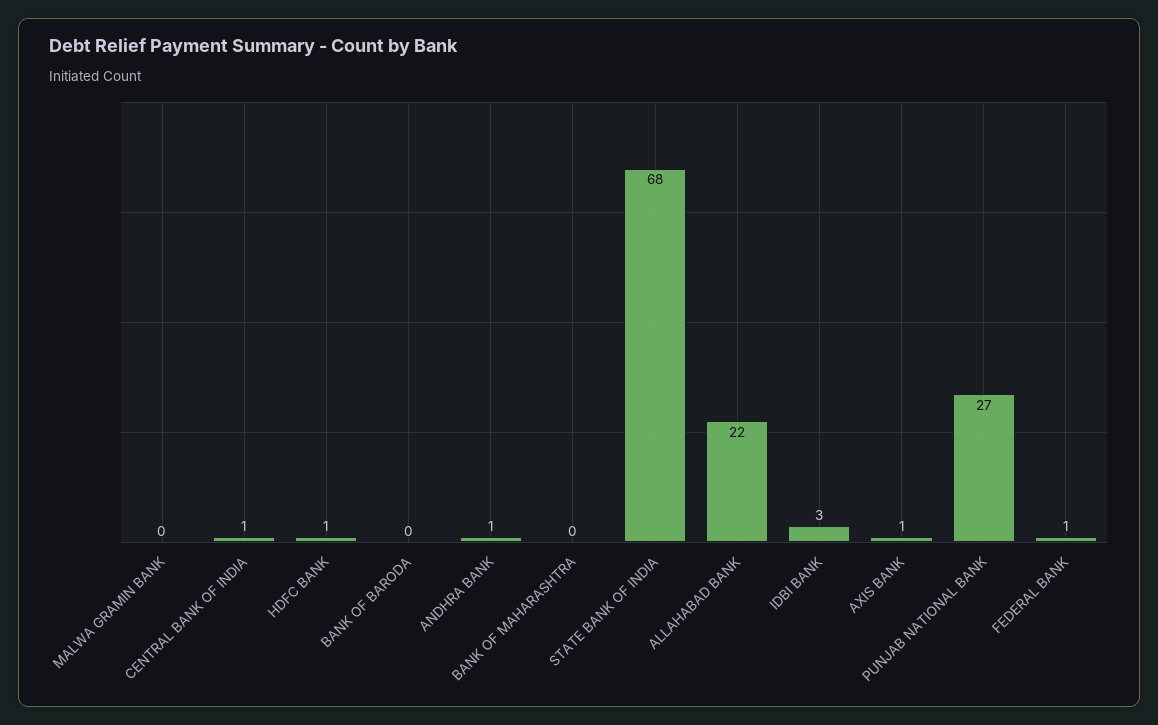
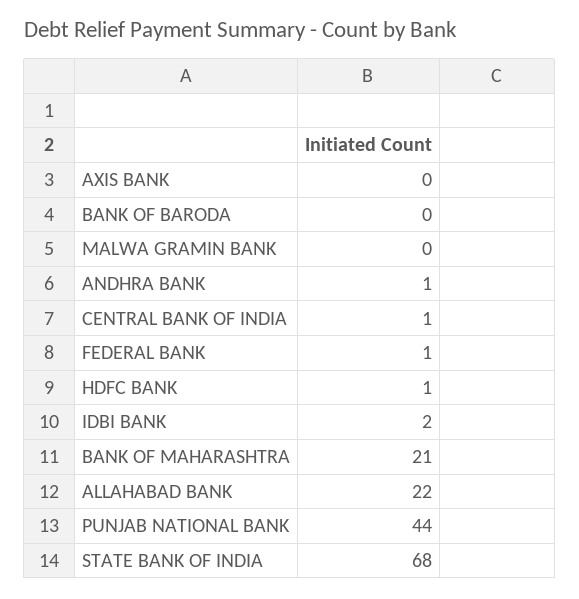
  {
    "MALWA GRAMIN BANK": 0,
    "CENTRAL BANK OF INDIA": 1,
    "HDFC BANK": 1,
    "BANK OF BARODA": 0,
    "ANDHRA BANK": 1,
-   "BANK OF MAHARASHTRA": 0,
+   "BANK OF MAHARASHTRA": 21,
    "STATE BANK OF INDIA": 68,
    "ALLAHABAD BANK": 22,
-   "IDBI BANK": 3,
+   "IDBI BANK": 2,
-   "AXIS BANK": 1,
+   "AXIS BANK": 0,
-   "PUNJAB NATIONAL BANK": 27,
+   "PUNJAB NATIONAL BANK": 44,
    "FEDERAL BANK": 1
  }

